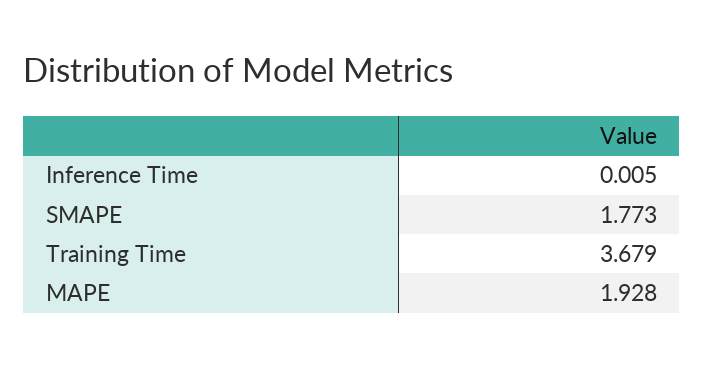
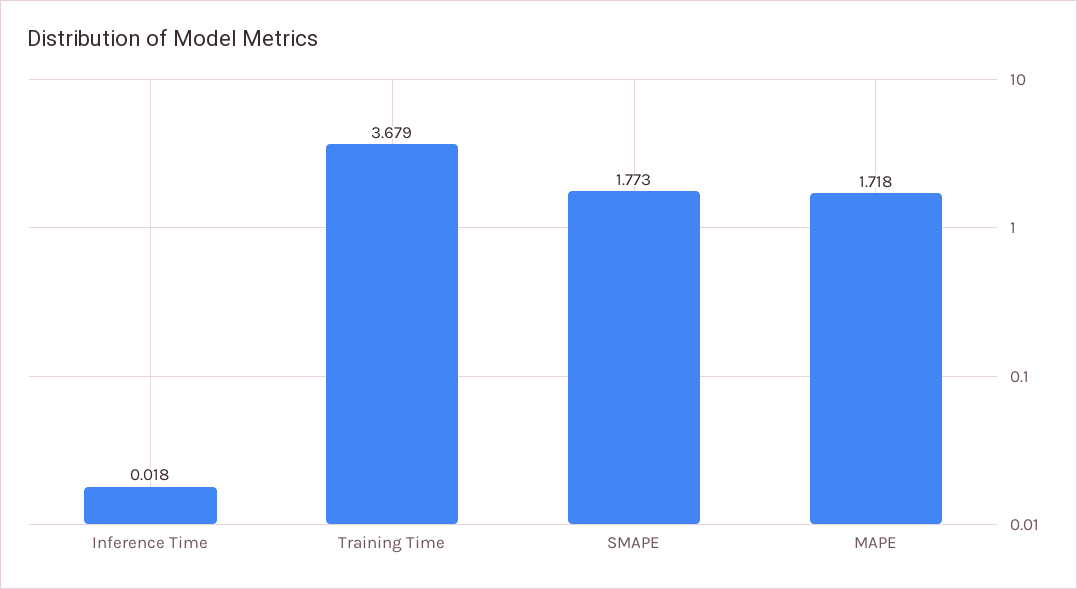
  {
-   "Inference Time": 0.005,
+   "Inference Time": 0.018,
    "SMAPE": 1.773,
    "Training Time": 3.679,
-   "MAPE": 1.928
+   "MAPE": 1.718
  }

